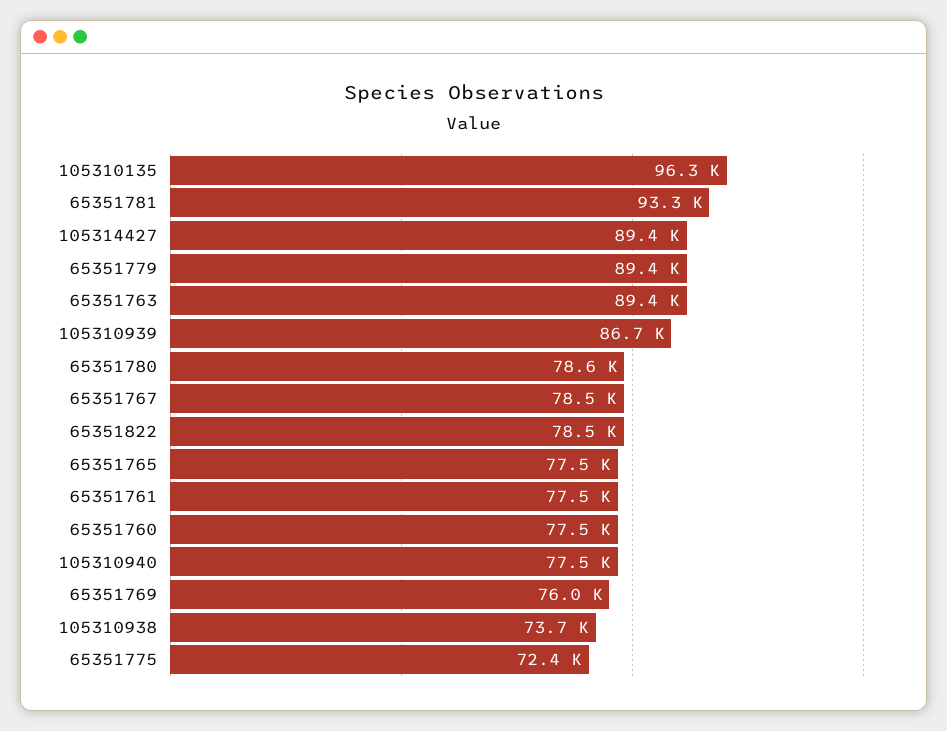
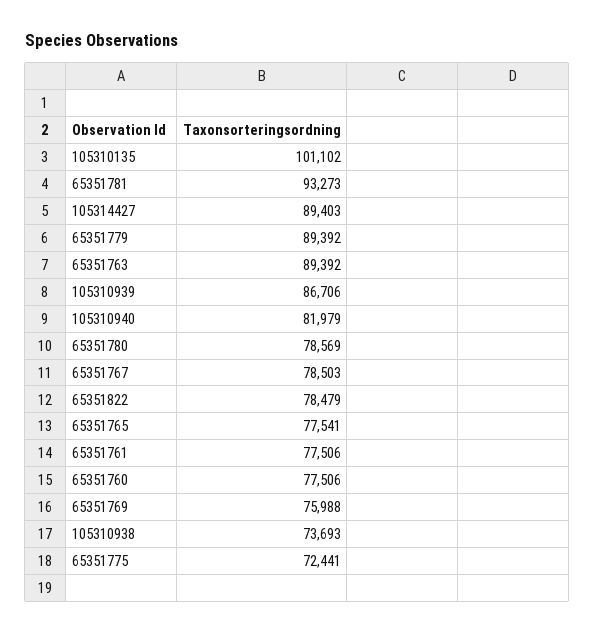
  {
-   "105310135": 96300,
+   "105310135": 101102,
    "65351781": 93273,
    "105314427": 89403,
    "65351779": 89392,
    "65351763": 89392,
    "105310939": 86706,
    "65351780": 78569,
    "65351767": 78503,
    "65351822": 78479,
    "65351765": 77541,
    "65351761": 77506,
    "65351760": 77506,
-   "105310940": 77500,
+   "105310940": 81979,
    "65351769": 75988,
    "105310938": 73693,
    "65351775": 72441
  }

